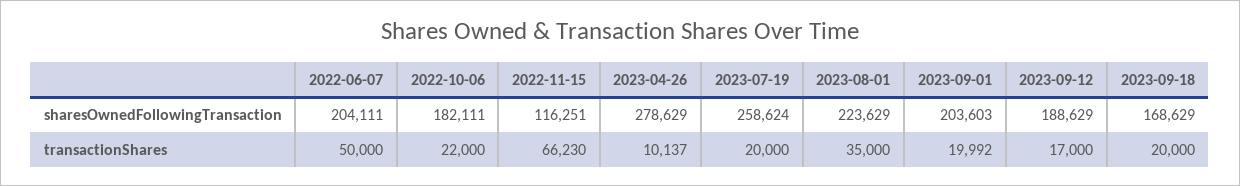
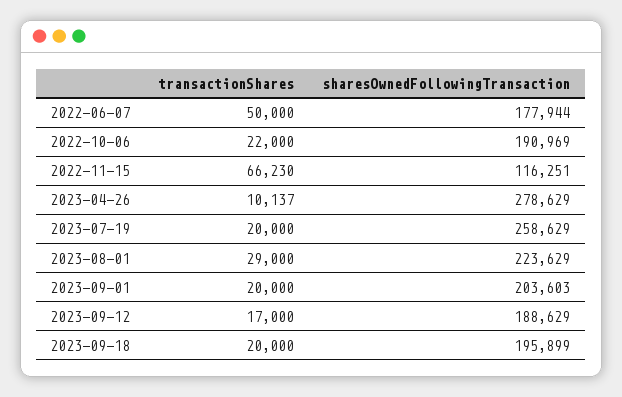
  {
    "2022-06-07": {
-     "sharesOwnedFollowingTransaction": 204111,
+     "sharesOwnedFollowingTransaction": 177944,
      "transactionShares": 50000
    },
    "2022-10-06": {
-     "sharesOwnedFollowingTransaction": 182111,
+     "sharesOwnedFollowingTransaction": 190969,
      "transactionShares": 22000
    },
    "2022-11-15": {
      "sharesOwnedFollowingTransaction": 116251,
      "transactionShares": 66230
    },
    "2023-04-26": {
      "sharesOwnedFollowingTransaction": 278629,
      "transactionShares": 10137
    },
    "2023-07-19": {
-     "sharesOwnedFollowingTransaction": 258624,
+     "sharesOwnedFollowingTransaction": 258629,
      "transactionShares": 20000
    },
    "2023-08-01": {
      "sharesOwnedFollowingTransaction": 223629,
-     "transactionShares": 35000
+     "transactionShares": 29000
    },
    "2023-09-01": {
      "sharesOwnedFollowingTransaction": 203603,
-     "transactionShares": 19992
+     "transactionShares": 20000
    },
    "2023-09-12": {
      "sharesOwnedFollowingTransaction": 188629,
      "transactionShares": 17000
    },
    "2023-09-18": {
-     "sharesOwnedFollowingTransaction": 168629,
+     "sharesOwnedFollowingTransaction": 195899,
      "transactionShares": 20000
    }
  }

